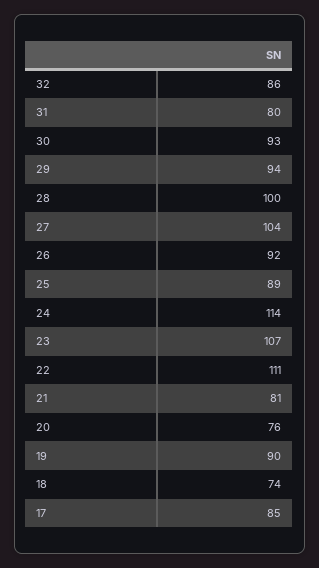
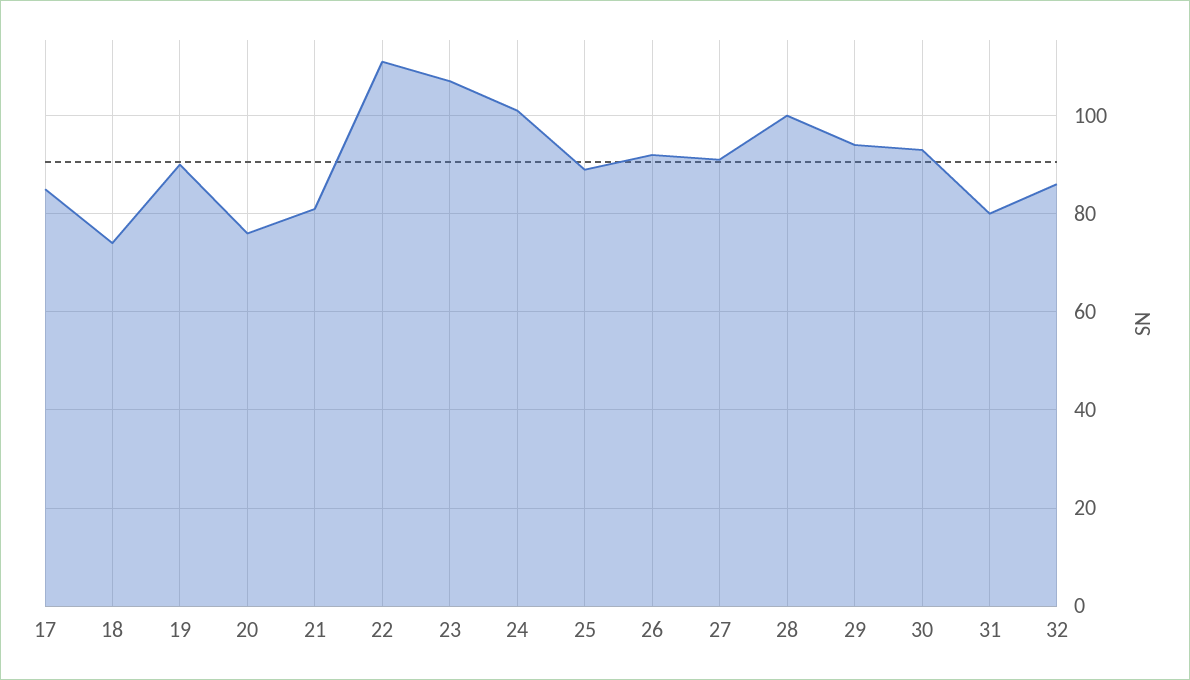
  {
    "32": 86,
    "31": 80,
    "30": 93,
    "29": 94,
    "28": 100,
-   "27": 104,
+   "27": 90,
    "26": 92,
    "25": 89,
-   "24": 114,
+   "24": 100,
    "23": 107,
    "22": 111,
    "21": 81,
    "20": 76,
    "19": 90,
    "18": 74,
    "17": 85
  }

